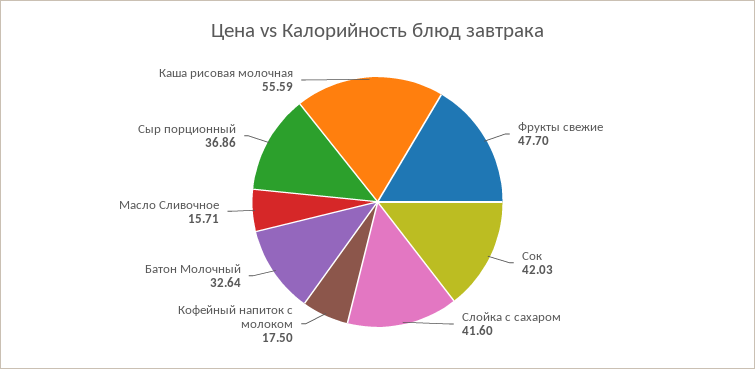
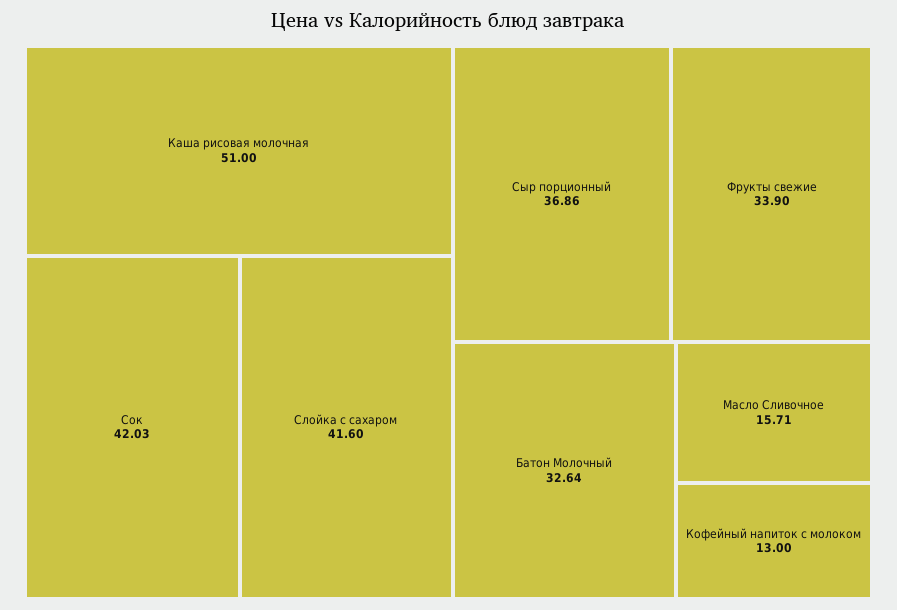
  {
-   "Фрукты свежие": 47.7,
+   "Фрукты свежие": 33.9,
    "Сок": 42.03,
    "Слойка с сахаром": 41.6,
-   "Кофейный напиток с молоком": 17.5,
+   "Кофейный напиток с молоком": 13,
    "Батон Молочный": 32.64,
    "Масло Сливочное": 15.71,
    "Сыр порционный": 36.86,
-   "Каша рисовая молочная": 55.59
+   "Каша рисовая молочная": 51
  }

